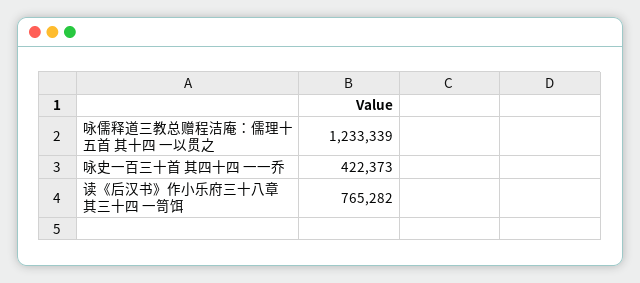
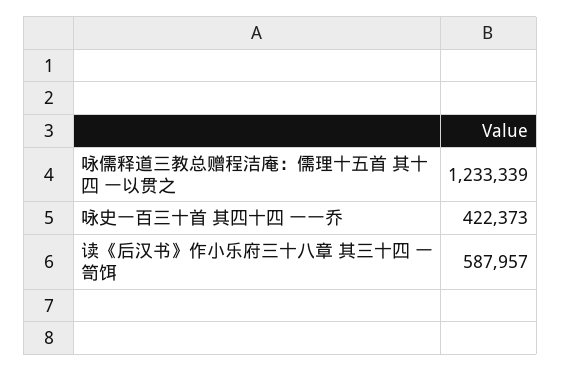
  {
    "咏儒释道三教总赠程洁庵：儒理十五首 其十四 一以贯之": 1233339,
    "咏史一百三十首 其四十四 一一乔": 422373,
-   "读《后汉书》作小乐府三十八章 其三十四 一笥饵": 765282
+   "读《后汉书》作小乐府三十八章 其三十四 一笥饵": 587957
  }

